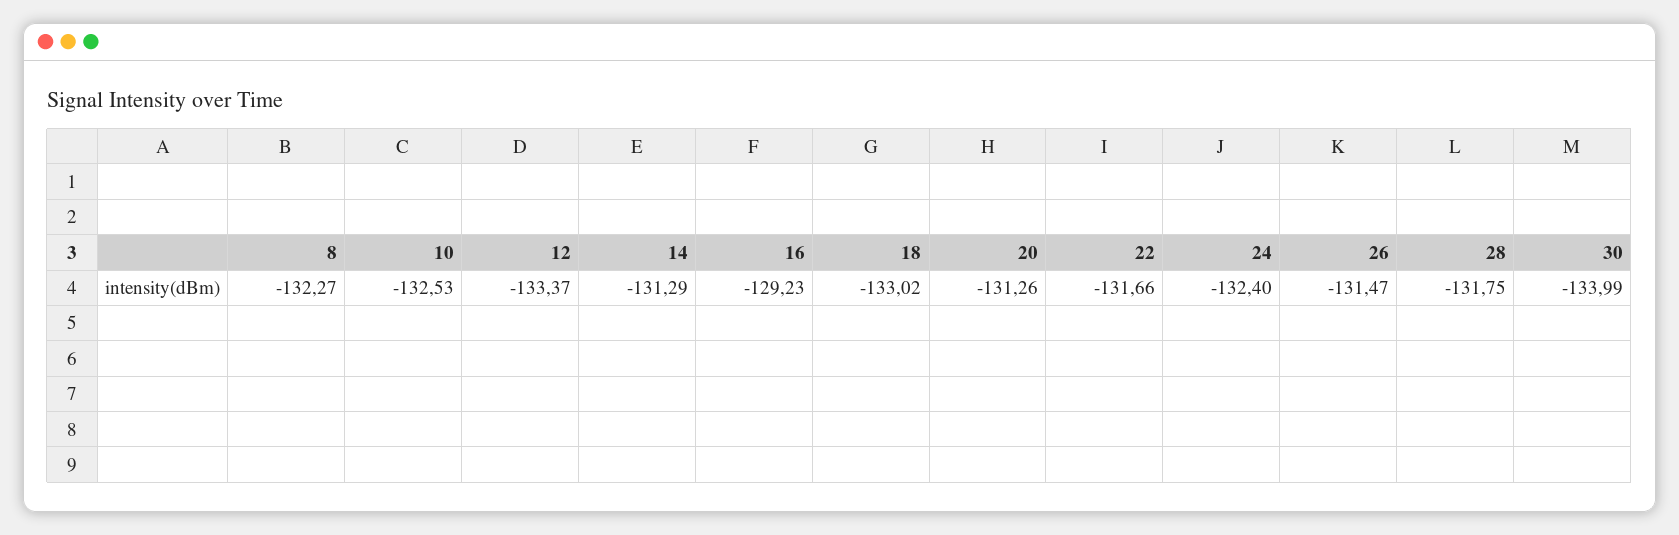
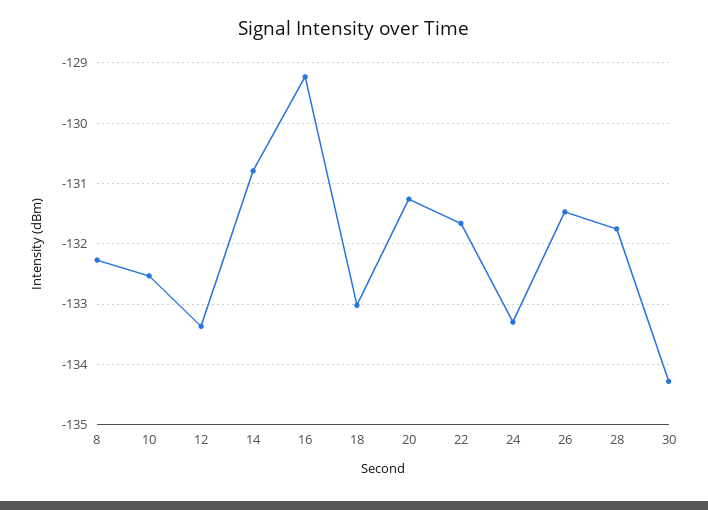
  {
    "8": -132.27,
    "10": -132.53,
    "12": -133.37,
-   "14": -131.29,
+   "14": -130.8,
    "16": -129.23,
    "18": -133.02,
    "20": -131.26,
    "22": -131.66,
-   "24": -132.4,
+   "24": -133.3,
    "26": -131.47,
    "28": -131.75,
-   "30": -133.99
+   "30": -134.3
  }

